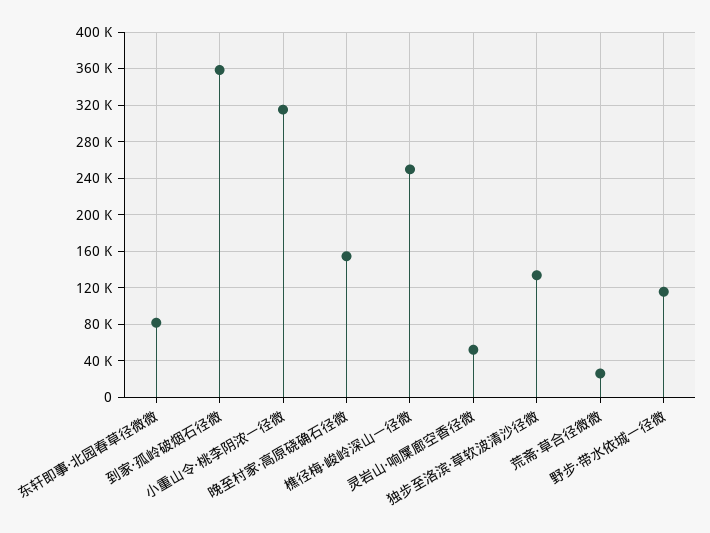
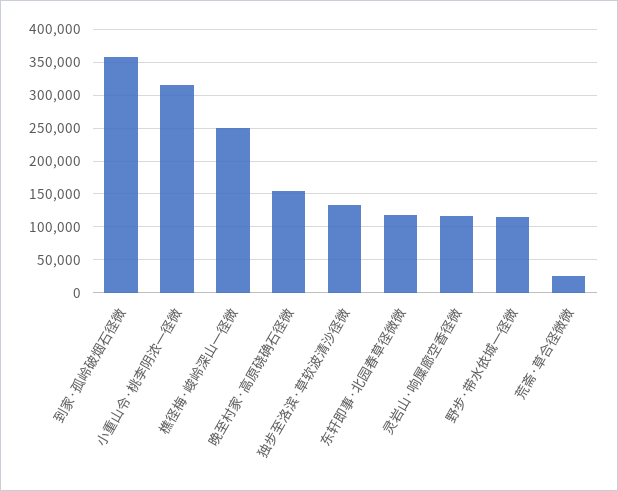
  {
-   "东轩即事·北园春草径微微": 80000,
+   "东轩即事·北园春草径微微": 120000,
    "到家·孤岭破烟石径微": 360000,
    "小重山令·桃李阴浓一径微": 320000,
    "晚至村家·高原硗确石径微": 150000,
    "樵径梅·峻岭深山一径微": 250000,
-   "灵岩山·响屟廊空香径微": 50000,
+   "灵岩山·响屟廊空香径微": 120000,
    "独步至洛滨·草软波清沙径微": 130000,
    "荒斋·草合径微微": 30000,
    "野步·带水依城一径微": 120000
  }

